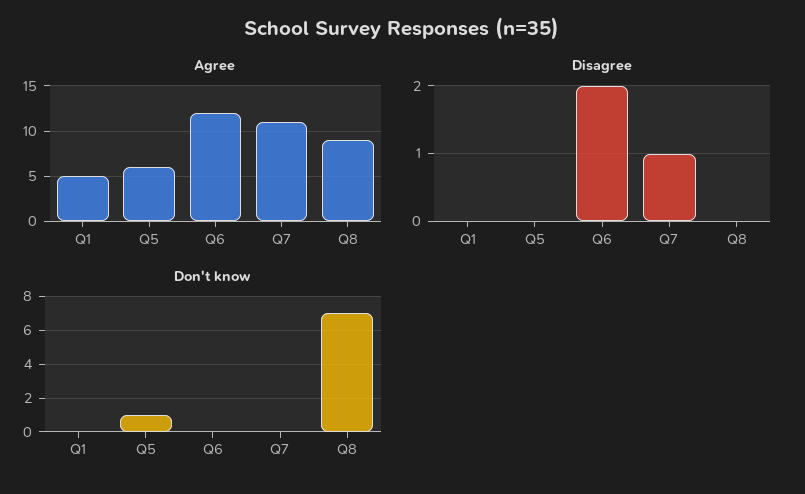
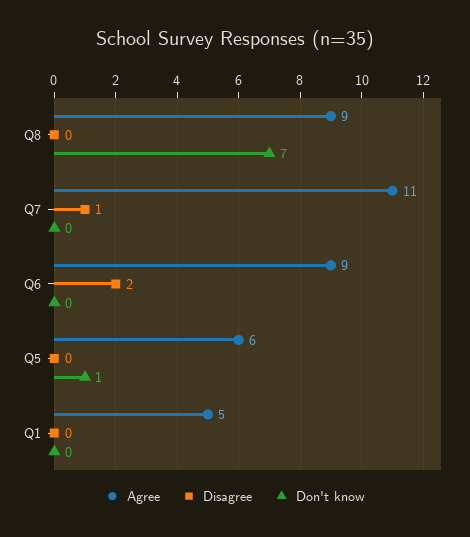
  {
    "Agree": {
      "Q1": 5,
      "Q5": 6,
-     "Q6": 12,
+     "Q6": 9,
      "Q7": 11,
      "Q8": 9
    },
    "Disagree": {
      "Q1": 0,
      "Q5": 0,
      "Q6": 2,
      "Q7": 1,
      "Q8": 0
    },
    "Don't know": {
      "Q1": 0,
      "Q5": 1,
      "Q6": 0,
      "Q7": 0,
      "Q8": 7
    }
  }

